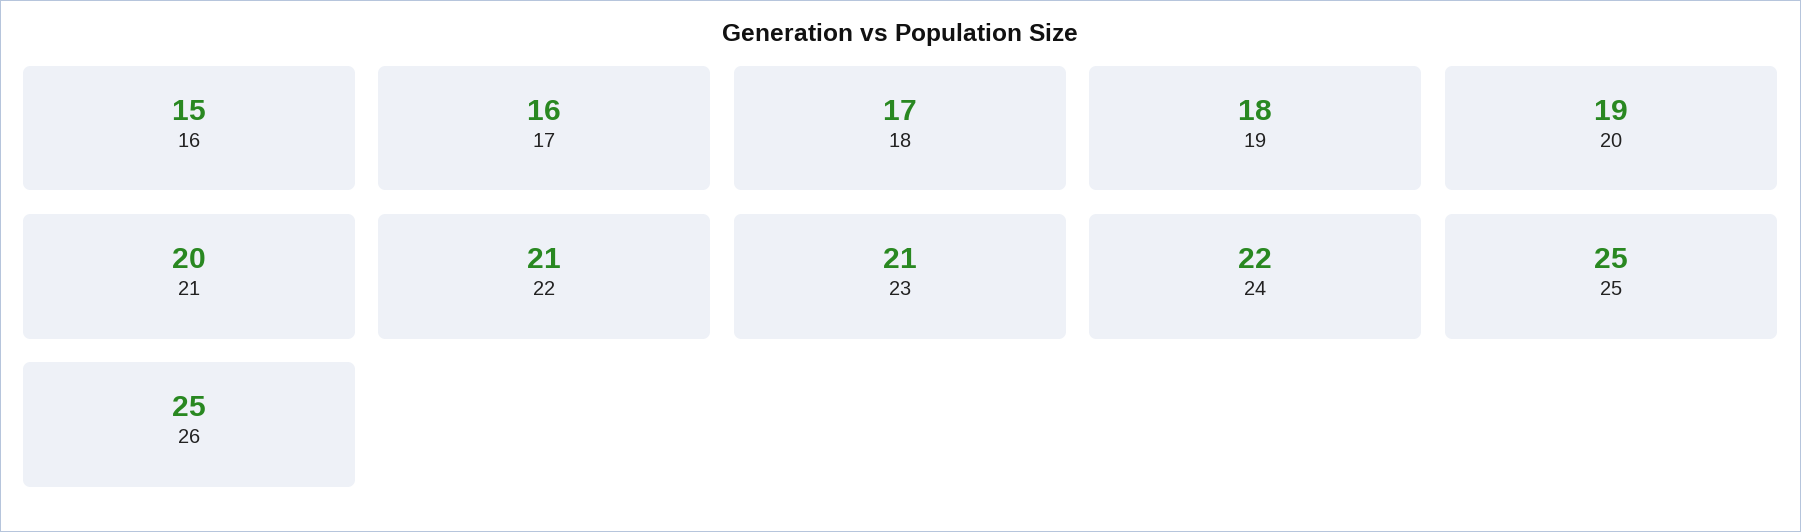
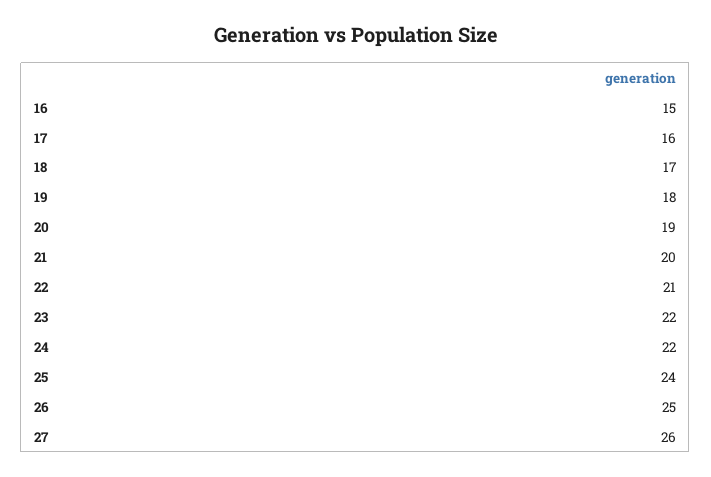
  {
    "16": 15,
    "17": 16,
    "18": 17,
    "19": 18,
    "20": 19,
    "21": 20,
    "22": 21,
-   "23": 21,
+   "23": 22,
    "24": 22,
-   "25": 25,
+   "25": 24,
-   "26": 25
+   "26": 25,
+   "27": 26
  }

